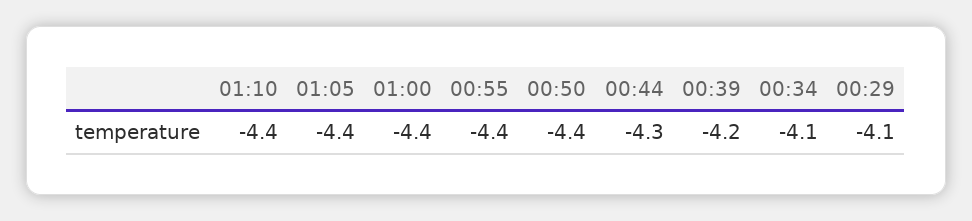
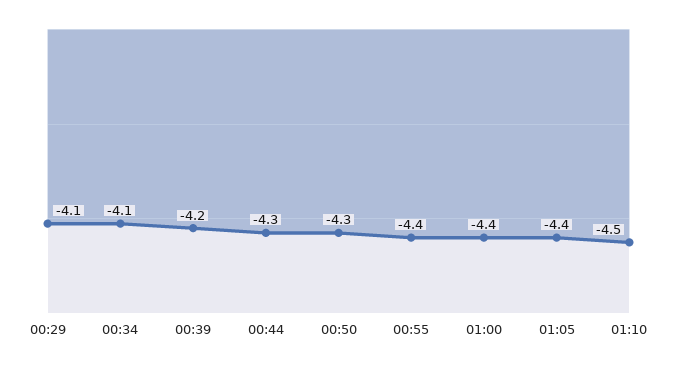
  {
-   "01:10": -4.4,
+   "01:10": -4.5,
    "01:05": -4.4,
    "01:00": -4.4,
    "00:55": -4.4,
-   "00:50": -4.4,
+   "00:50": -4.3,
    "00:44": -4.3,
    "00:39": -4.2,
    "00:34": -4.1,
    "00:29": -4.1
  }

